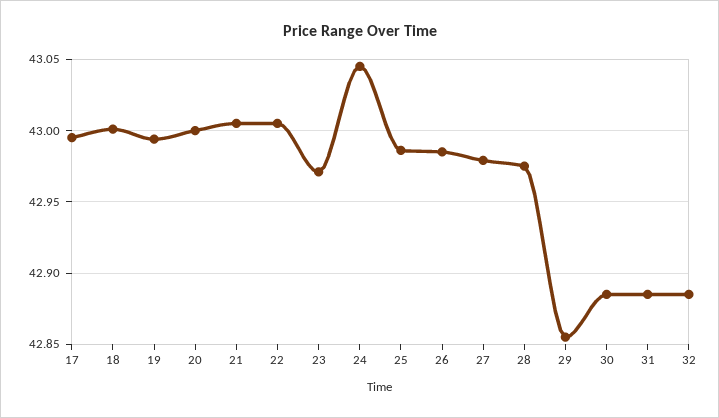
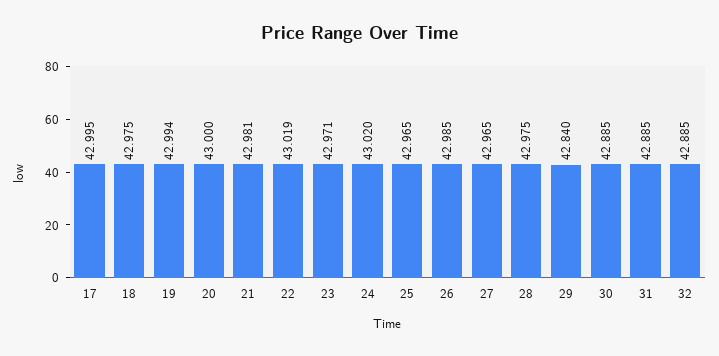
  {
    "17": 42.995,
-   "18": 43,
+   "18": 42.975,
    "19": 42.994,
    "20": 43,
-   "21": 43.005,
+   "21": 42.981,
-   "22": 43.005,
+   "22": 43.019,
    "23": 42.971,
-   "24": 43.045,
+   "24": 43.02,
-   "25": 42.985,
+   "25": 42.965,
    "26": 42.985,
-   "27": 42.98,
+   "27": 42.965,
    "28": 42.975,
-   "29": 42.855,
+   "29": 42.84,
    "30": 42.885,
    "31": 42.885,
    "32": 42.885
  }

